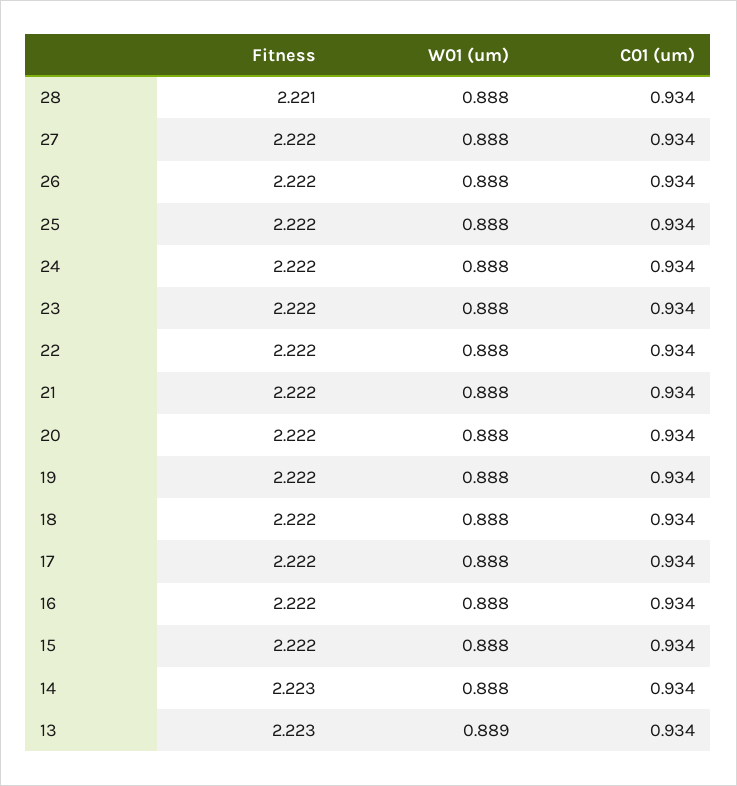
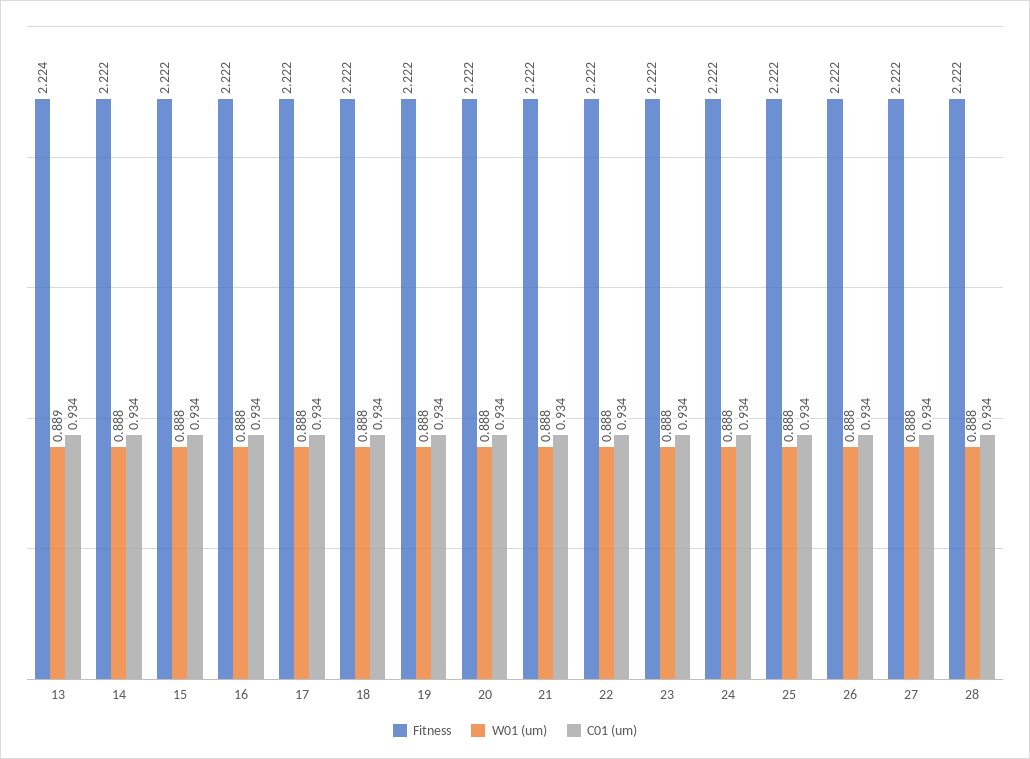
  {
    "Fitness": {
-     "28": 2.221,
+     "28": 2.222,
      "27": 2.222,
      "26": 2.222,
      "25": 2.222,
      "24": 2.222,
      "23": 2.222,
      "22": 2.222,
      "21": 2.222,
      "20": 2.222,
      "19": 2.222,
      "18": 2.222,
      "17": 2.222,
      "16": 2.222,
      "15": 2.222,
-     "14": 2.223,
+     "14": 2.222,
-     "13": 2.223
+     "13": 2.224
    },
    "W01 (um)": {
      "28": 0.888,
      "27": 0.888,
      "26": 0.888,
      "25": 0.888,
      "24": 0.888,
      "23": 0.888,
      "22": 0.888,
      "21": 0.888,
      "20": 0.888,
      "19": 0.888,
      "18": 0.888,
      "17": 0.888,
      "16": 0.888,
      "15": 0.888,
      "14": 0.888,
      "13": 0.889
    },
    "C01 (um)": {
      "28": 0.934,
      "27": 0.934,
      "26": 0.934,
      "25": 0.934,
      "24": 0.934,
      "23": 0.934,
      "22": 0.934,
      "21": 0.934,
      "20": 0.934,
      "19": 0.934,
      "18": 0.934,
      "17": 0.934,
      "16": 0.934,
      "15": 0.934,
      "14": 0.934,
      "13": 0.934
    }
  }

